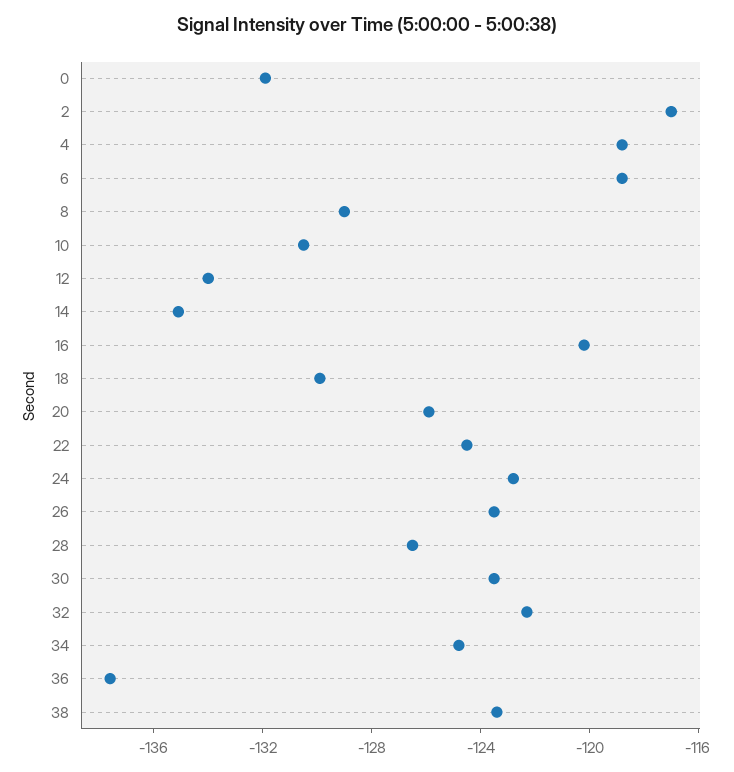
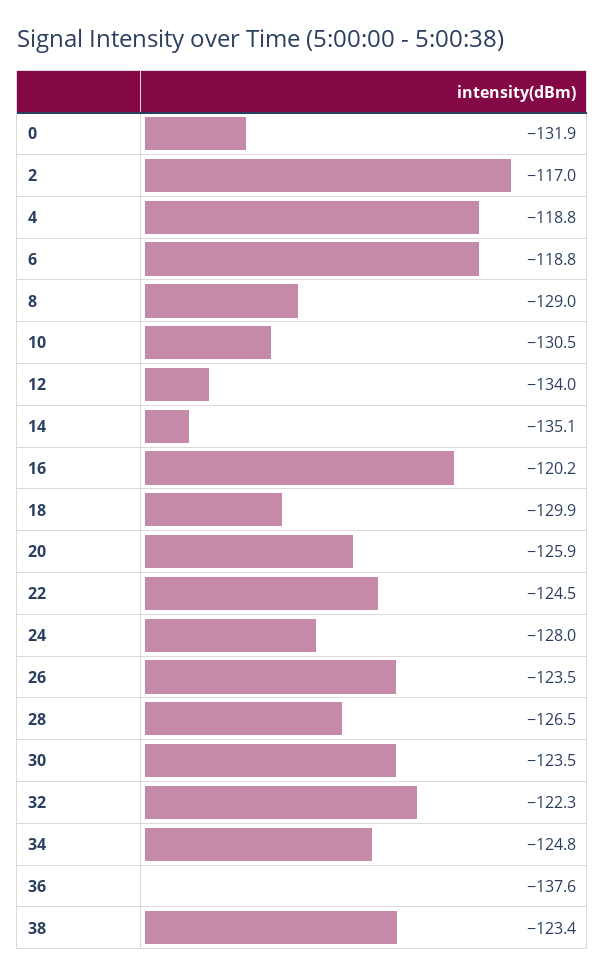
  {
    "0": -131.9,
    "2": -117,
    "4": -118.8,
    "6": -118.8,
    "8": -129,
    "10": -130.5,
    "12": -134,
    "14": -135.1,
    "16": -120.2,
    "18": -129.9,
    "20": -125.9,
    "22": -124.5,
-   "24": -123,
+   "24": -128,
    "26": -123.5,
    "28": -126.5,
    "30": -123.5,
    "32": -122.3,
    "34": -124.8,
    "36": -137.6,
    "38": -123.4
  }

